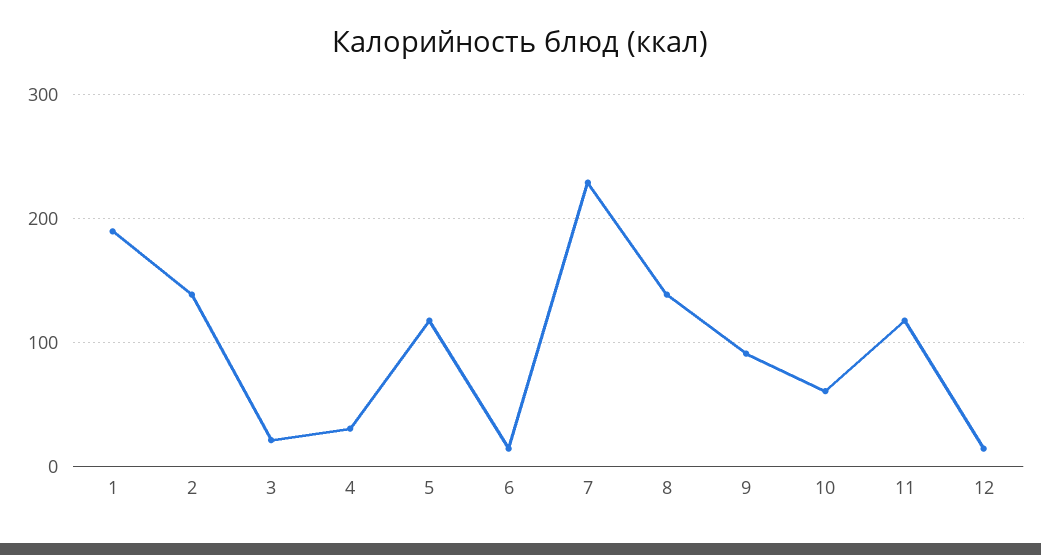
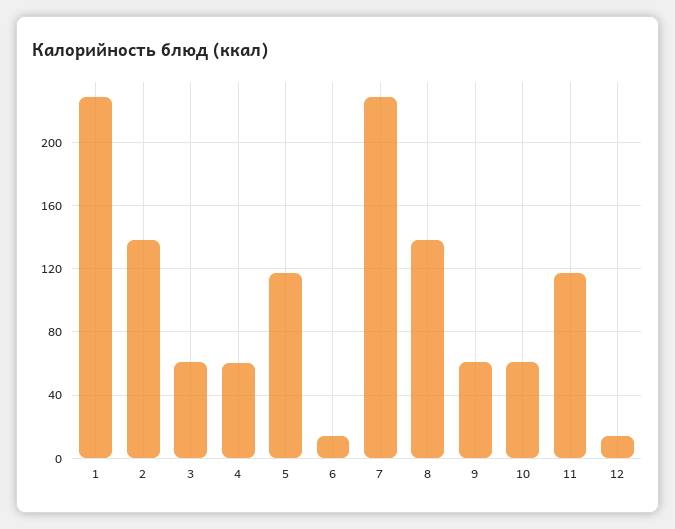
  {
-   "1": 190,
+   "1": 230,
    "2": 140,
-   "3": 20,
+   "3": 60,
-   "4": 30,
+   "4": 60,
    "5": 120,
    "6": 15,
    "7": 230,
    "8": 140,
-   "9": 90,
+   "9": 60,
    "10": 60,
    "11": 120,
    "12": 15
  }

